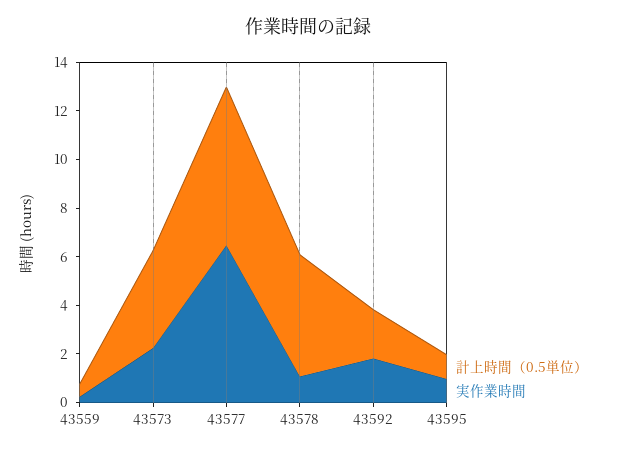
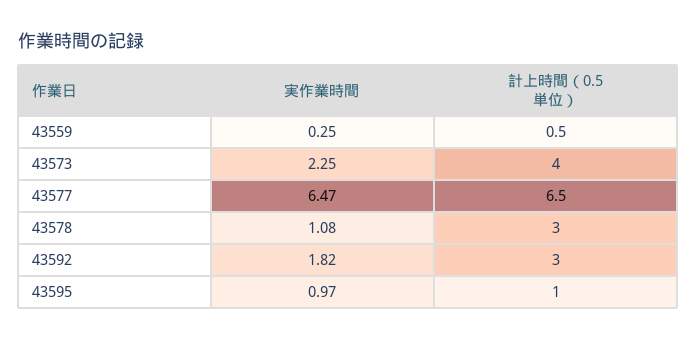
  {
    "計上時間（0.5単位）": {
      "43559": 0.5,
      "43573": 4,
      "43577": 6.5,
-     "43578": 5,
+     "43578": 3,
-     "43592": 2,
+     "43592": 3,
      "43595": 1
    },
    "実作業時間": {
      "43559": 0.25,
      "43573": 2.25,
      "43577": 6.47,
      "43578": 1.08,
      "43592": 1.82,
      "43595": 0.97
    }
  }

